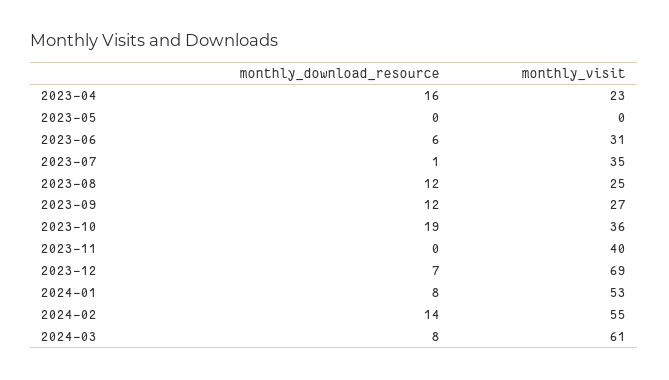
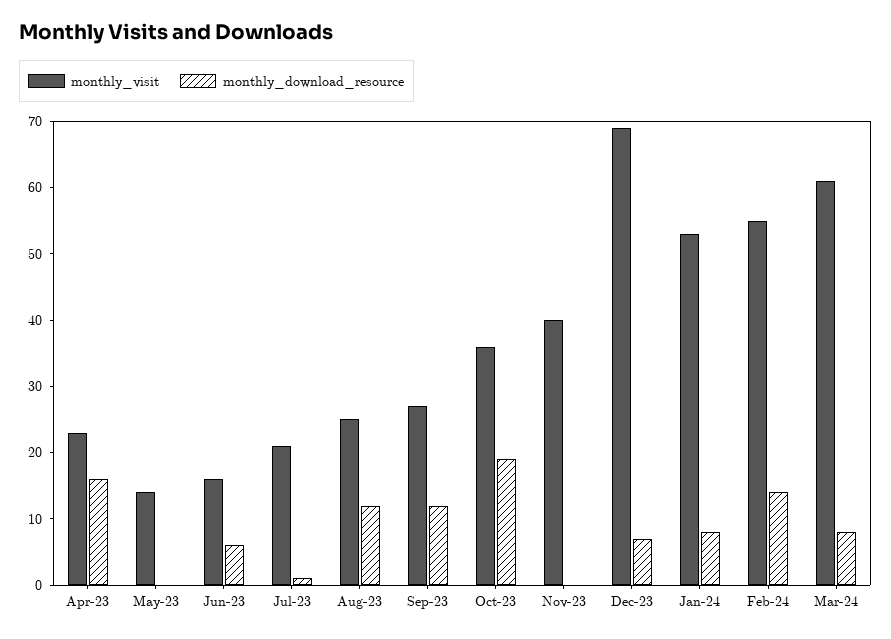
  {
    "monthly_download_resource": {
      "2023-04": 16,
      "2023-05": 0,
      "2023-06": 6,
      "2023-07": 1,
      "2023-08": 12,
      "2023-09": 12,
      "2023-10": 19,
      "2023-11": 0,
      "2023-12": 7,
      "2024-01": 8,
      "2024-02": 14,
      "2024-03": 8
    },
    "monthly_visit": {
      "2023-04": 23,
-     "2023-05": 0,
+     "2023-05": 15,
-     "2023-06": 31,
+     "2023-06": 15,
-     "2023-07": 35,
+     "2023-07": 20,
      "2023-08": 25,
      "2023-09": 27,
      "2023-10": 36,
      "2023-11": 40,
      "2023-12": 69,
      "2024-01": 53,
      "2024-02": 55,
      "2024-03": 61
    }
  }

